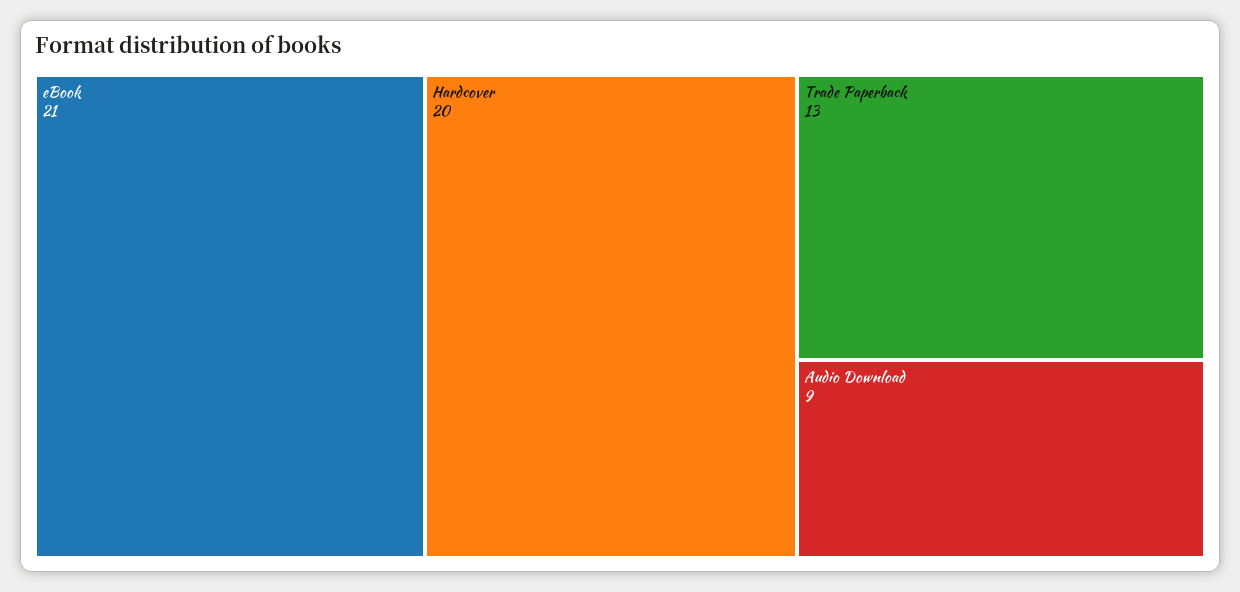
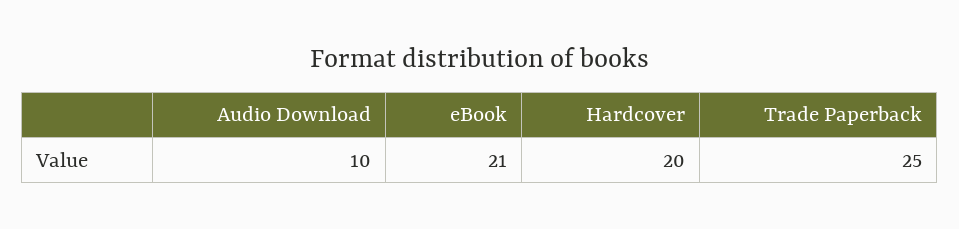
  {
    "eBook": 21,
    "Hardcover": 20,
-   "Trade Paperback": 13,
+   "Trade Paperback": 25,
-   "Audio Download": 9
+   "Audio Download": 10
  }

